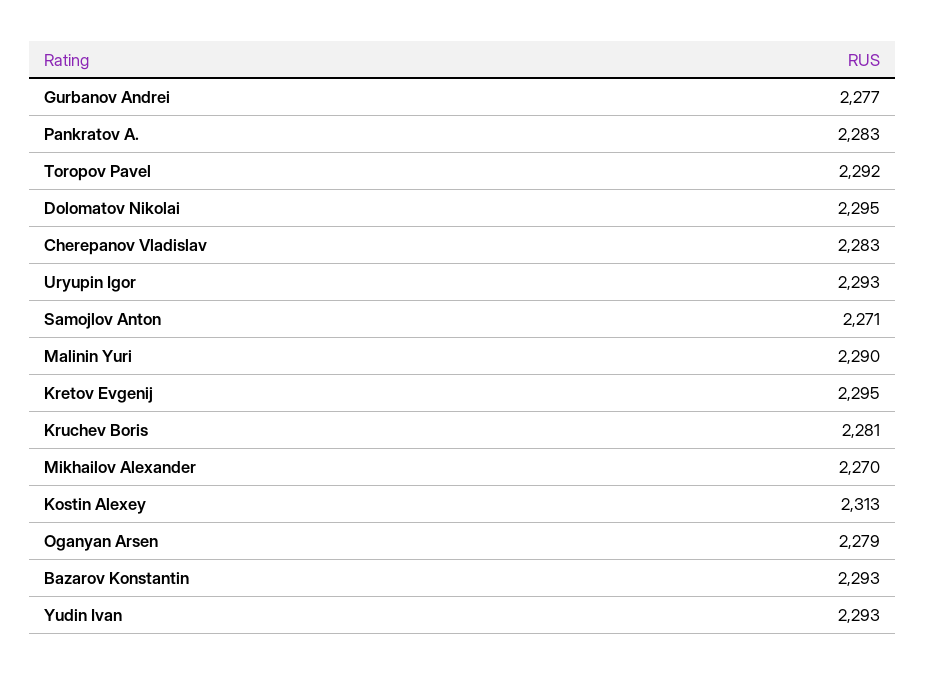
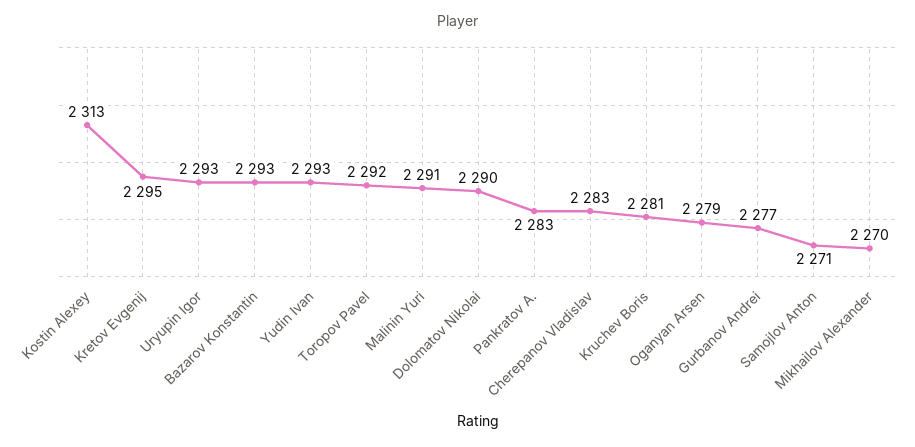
  {
    "Gurbanov Andrei": 2277,
    "Pankratov A.": 2283,
    "Toropov Pavel": 2292,
-   "Dolomatov Nikolai": 2295,
+   "Dolomatov Nikolai": 2290,
    "Cherepanov Vladislav": 2283,
    "Uryupin Igor": 2293,
    "Samojlov Anton": 2271,
-   "Malinin Yuri": 2290,
+   "Malinin Yuri": 2291,
    "Kretov Evgenij": 2295,
    "Kruchev Boris": 2281,
    "Mikhailov Alexander": 2270,
    "Kostin Alexey": 2313,
    "Oganyan Arsen": 2279,
    "Bazarov Konstantin": 2293,
    "Yudin Ivan": 2293
  }

